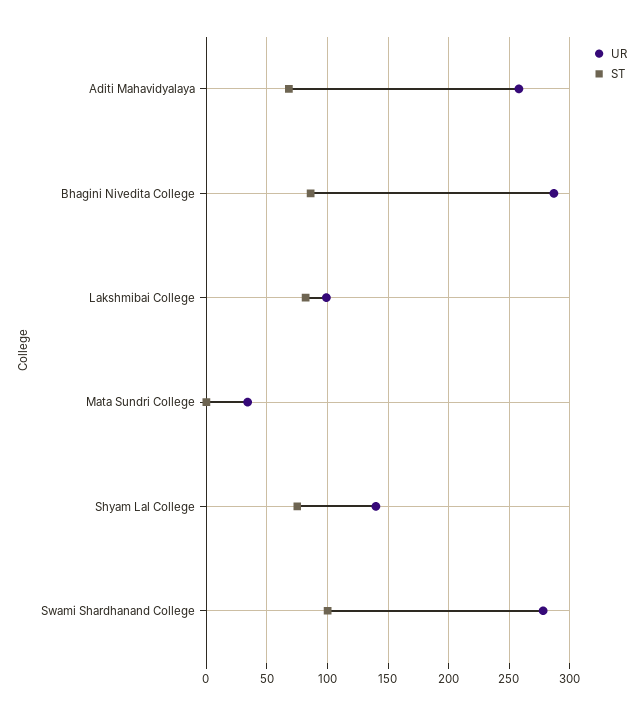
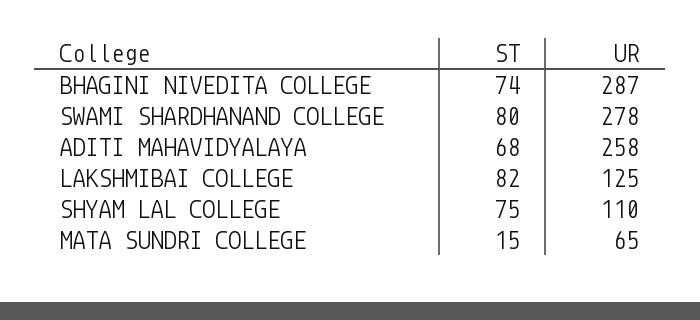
  {
    "UR": {
      "Aditi Mahavidyalaya": 258,
      "Bhagini Nivedita College": 287,
-     "Lakshmibai College": 100,
+     "Lakshmibai College": 125,
-     "Mata Sundri College": 35,
+     "Mata Sundri College": 65,
-     "Shyam Lal College": 140,
+     "Shyam Lal College": 110,
      "Swami Shardhanand College": 278
    },
    "ST": {
      "Aditi Mahavidyalaya": 68,
-     "Bhagini Nivedita College": 85,
+     "Bhagini Nivedita College": 74,
      "Lakshmibai College": 82,
-     "Mata Sundri College": 0,
+     "Mata Sundri College": 15,
      "Shyam Lal College": 75,
-     "Swami Shardhanand College": 100
+     "Swami Shardhanand College": 80
    }
  }

